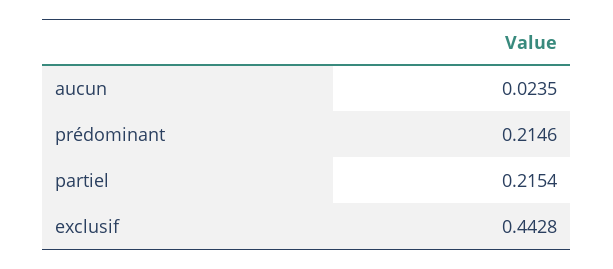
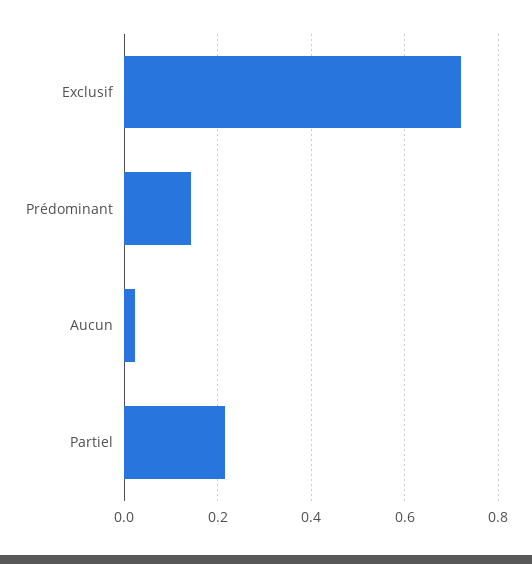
  {
    "aucun": 0.0235,
-   "prédominant": 0.2146,
+   "prédominant": 0.14,
    "partiel": 0.2154,
-   "exclusif": 0.4428
+   "exclusif": 0.72
  }

